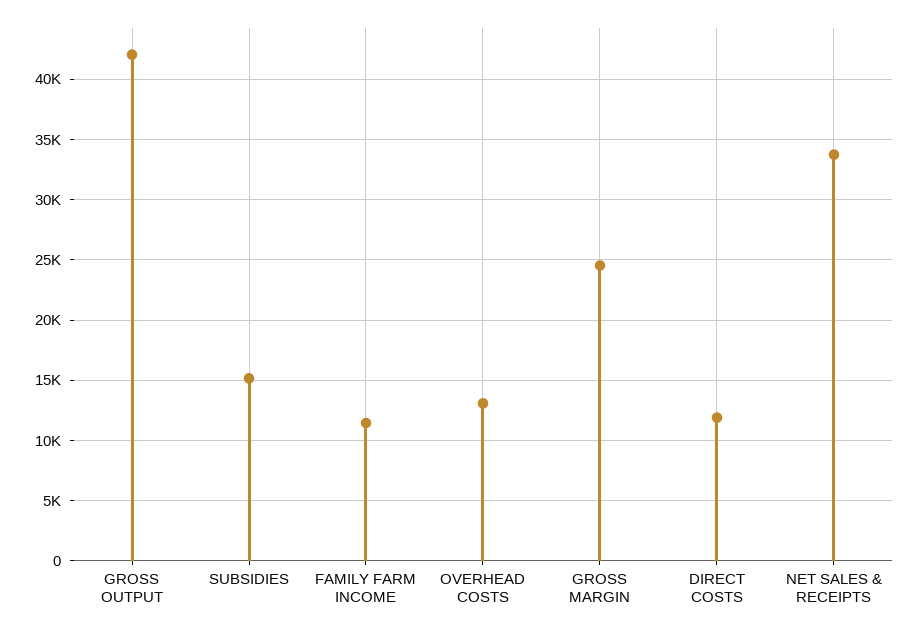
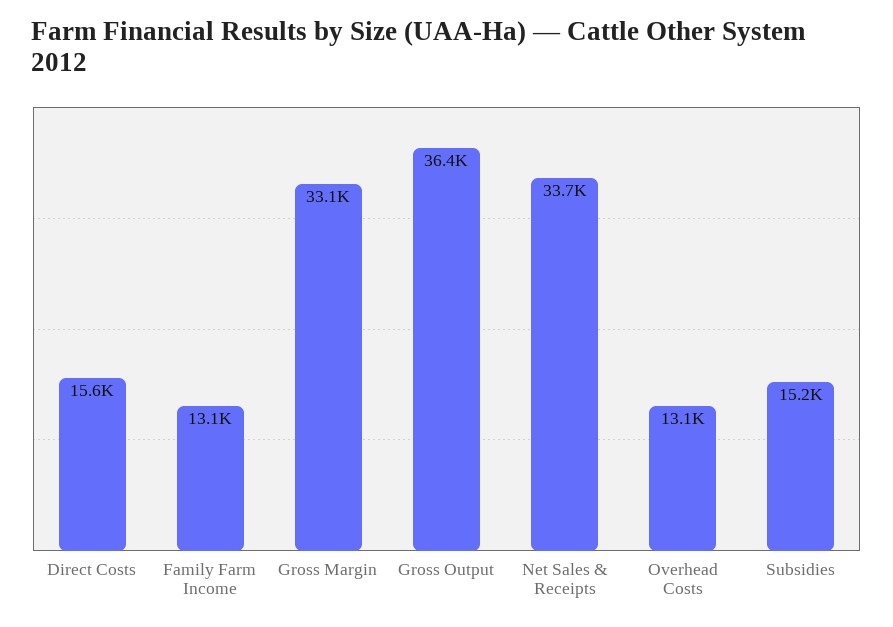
  {
-   "GROSS OUTPUT": 42000,
+   "GROSS OUTPUT": 36400,
    "SUBSIDIES": 15200,
-   "FAMILY FARM INCOME": 11500,
+   "FAMILY FARM INCOME": 13100,
    "OVERHEAD COSTS": 13100,
-   "GROSS MARGIN": 24500,
+   "GROSS MARGIN": 33100,
-   "DIRECT COSTS": 12000,
+   "DIRECT COSTS": 15600,
    "NET SALES & RECEIPTS": 33700
  }

